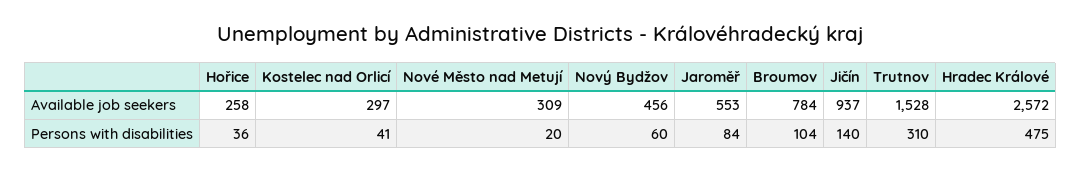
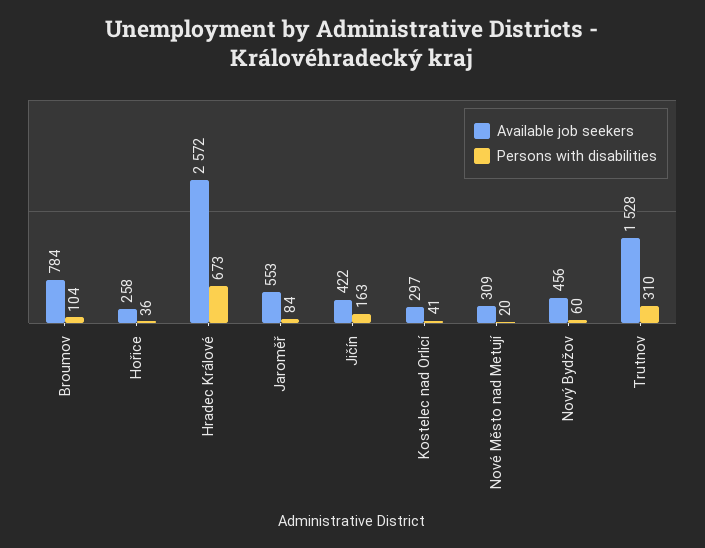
  {
    "Available job seekers": {
      "Hořice": 258,
      "Kostelec nad Orlicí": 297,
      "Nové Město nad Metují": 309,
      "Nový Bydžov": 456,
      "Jaroměř": 553,
      "Broumov": 784,
-     "Jičín": 937,
+     "Jičín": 422,
      "Trutnov": 1528,
      "Hradec Králové": 2572
    },
    "Persons with disabilities": {
      "Hořice": 36,
      "Kostelec nad Orlicí": 41,
      "Nové Město nad Metují": 20,
      "Nový Bydžov": 60,
      "Jaroměř": 84,
      "Broumov": 104,
-     "Jičín": 140,
+     "Jičín": 163,
      "Trutnov": 310,
-     "Hradec Králové": 475
+     "Hradec Králové": 673
    }
  }

